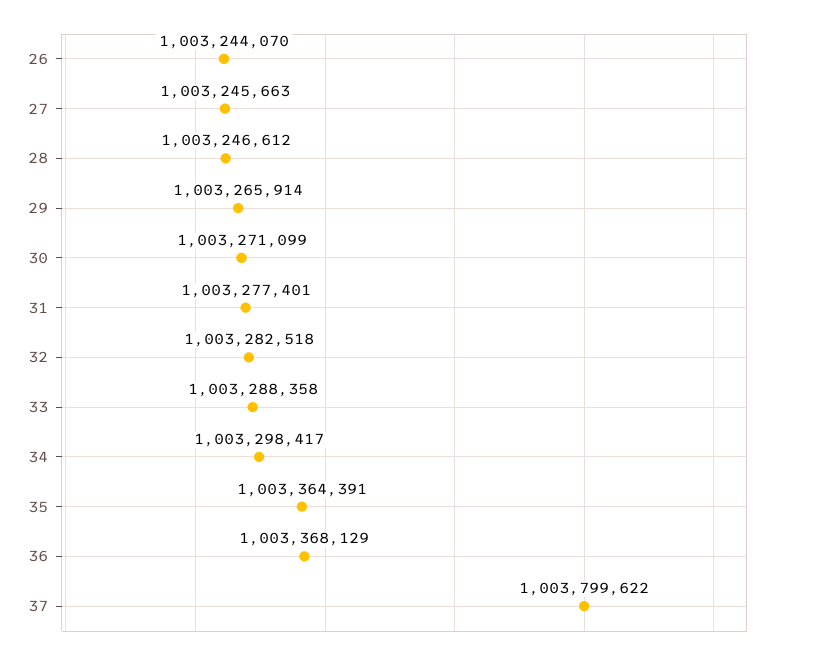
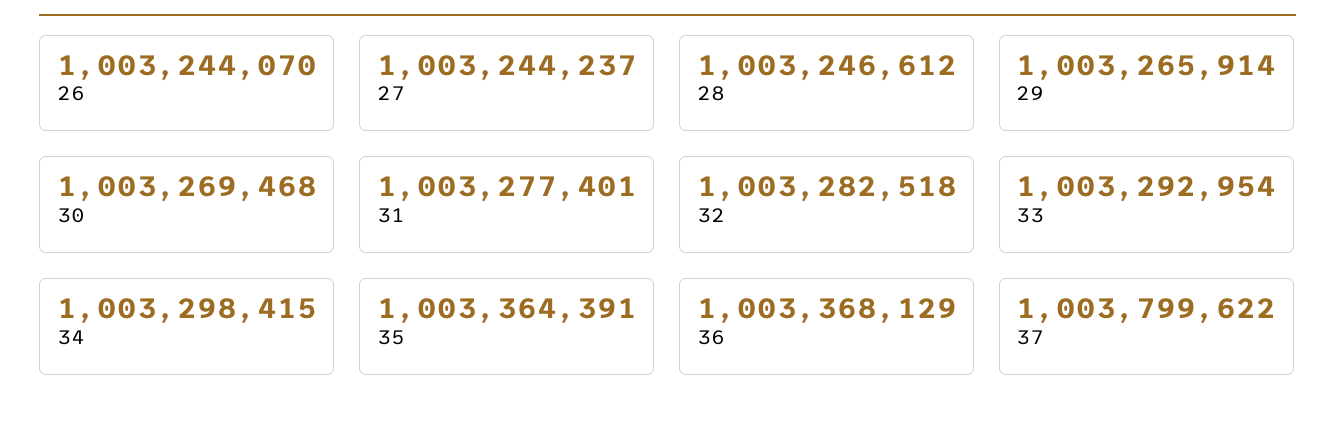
  {
    "26": 1003244070,
-   "27": 1003245663,
+   "27": 1003244237,
    "28": 1003246612,
    "29": 1003265914,
-   "30": 1003271099,
+   "30": 1003269468,
    "31": 1003277401,
    "32": 1003282518,
-   "33": 1003288358,
+   "33": 1003292954,
-   "34": 1003298417,
+   "34": 1003298415,
    "35": 1003364391,
    "36": 1003368129,
    "37": 1003799622
  }

